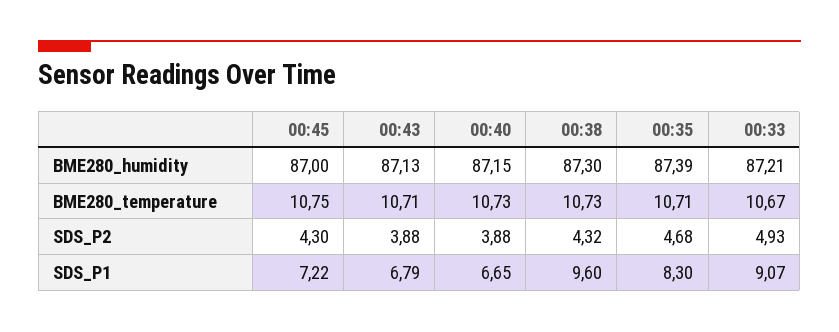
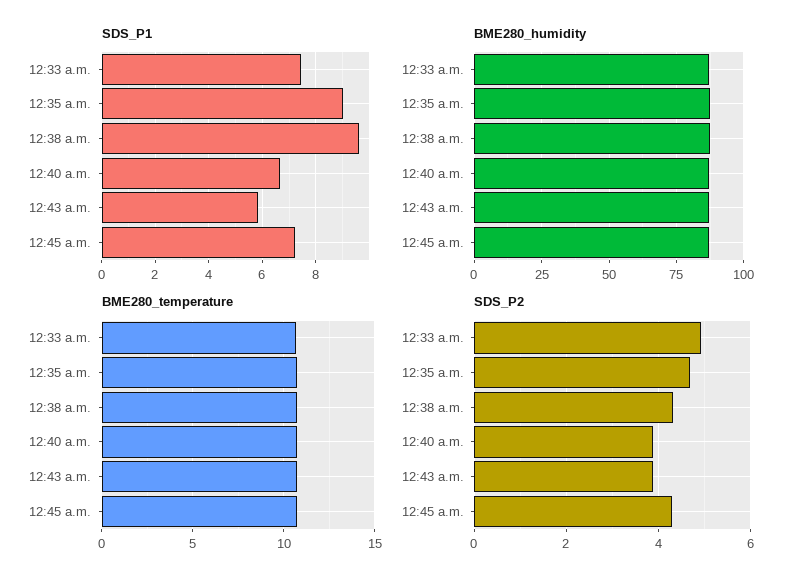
  {
    "BME280_humidity": {
      "00:45": 87,
      "00:43": 87.13,
      "00:40": 87.15,
      "00:38": 87.3,
      "00:35": 87.39,
      "00:33": 87.21
    },
    "BME280_temperature": {
      "00:45": 10.75,
      "00:43": 10.71,
      "00:40": 10.73,
      "00:38": 10.73,
      "00:35": 10.71,
      "00:33": 10.67
    },
    "SDS_P2": {
      "00:45": 4.3,
      "00:43": 3.88,
      "00:40": 3.88,
      "00:38": 4.32,
      "00:35": 4.68,
      "00:33": 4.93
    },
    "SDS_P1": {
      "00:45": 7.22,
-     "00:43": 6.79,
+     "00:43": 5.75,
      "00:40": 6.65,
      "00:38": 9.6,
-     "00:35": 8.3,
+     "00:35": 9,
-     "00:33": 9.07
+     "00:33": 7.5
    }
  }

